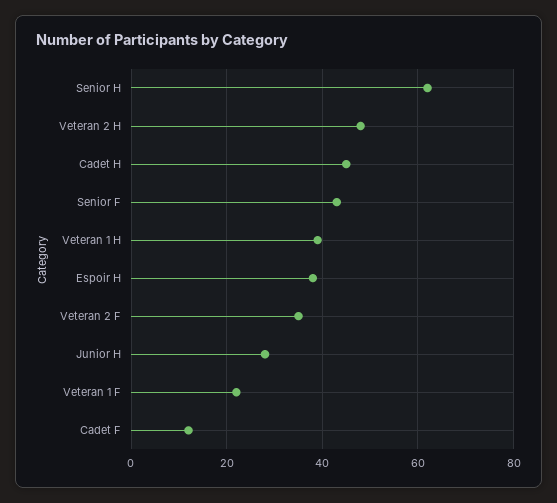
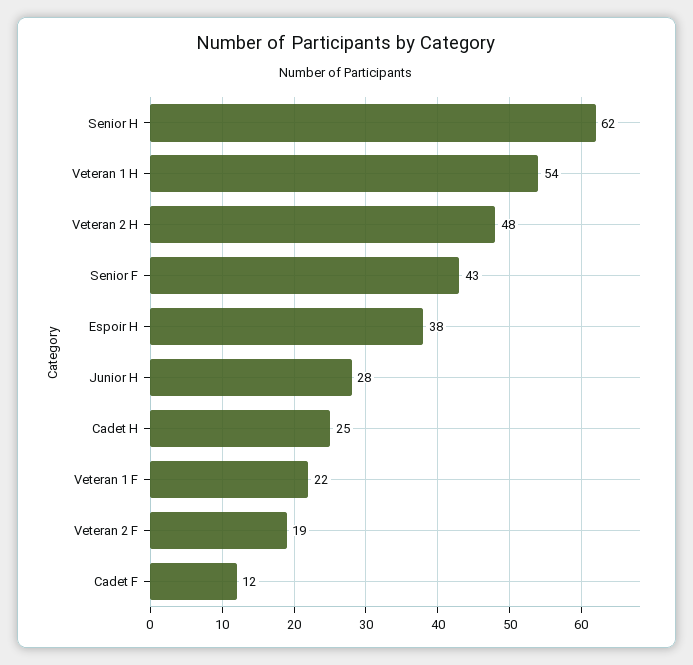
  {
    "Senior H": 62,
    "Veteran 2 H": 48,
-   "Cadet H": 45,
+   "Cadet H": 25,
    "Senior F": 43,
-   "Veteran 1 H": 40,
+   "Veteran 1 H": 54,
    "Espoir H": 38,
-   "Veteran 2 F": 35,
+   "Veteran 2 F": 19,
    "Junior H": 28,
    "Veteran 1 F": 22,
    "Cadet F": 12
  }

